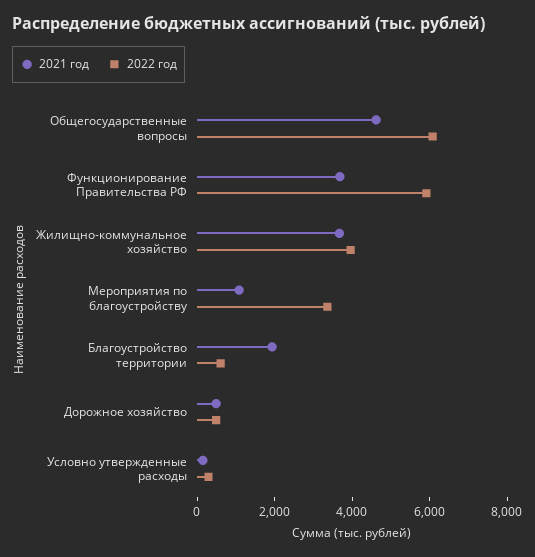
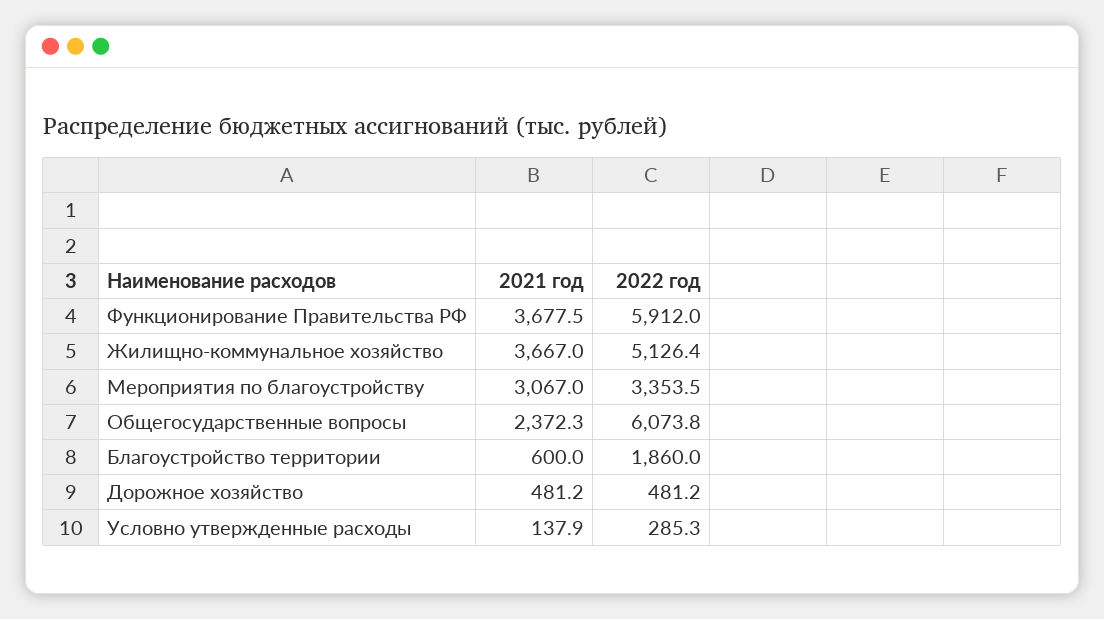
  {
    "2021 год": {
-     "Общегосударственные вопросы": 4500,
+     "Общегосударственные вопросы": 2372.3,
      "Функционирование Правительства РФ": 3677.5,
      "Жилищно-коммунальное хозяйство": 3667,
-     "Мероприятия по благоустройству": 1000,
+     "Мероприятия по благоустройству": 3067,
-     "Благоустройство территории": 2000,
+     "Благоустройство территории": 600,
      "Дорожное хозяйство": 481.2,
      "Условно утвержденные расходы": 137.9
    },
    "2022 год": {
      "Общегосударственные вопросы": 6073.8,
      "Функционирование Правительства РФ": 5912,
-     "Жилищно-коммунальное хозяйство": 4000,
+     "Жилищно-коммунальное хозяйство": 5126.4,
      "Мероприятия по благоустройству": 3353.5,
-     "Благоустройство территории": 500,
+     "Благоустройство территории": 1860,
      "Дорожное хозяйство": 481.2,
      "Условно утвержденные расходы": 285.3
    }
  }

